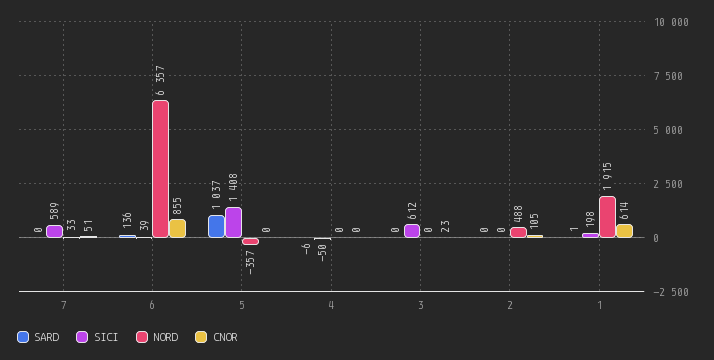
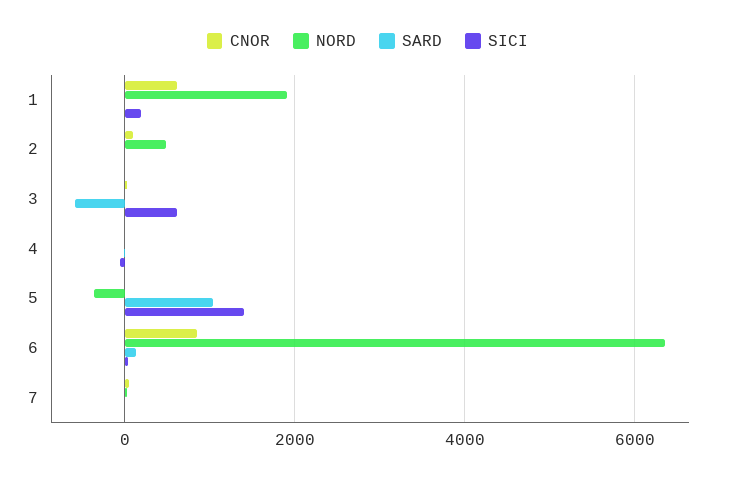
  {
    "SARD": {
      "7": 0,
      "6": 136,
      "5": 1037,
      "4": -6,
-     "3": 0,
+     "3": -600,
      "2": 0,
      "1": 1
    },
    "SICI": {
-     "7": 589,
+     "7": 0,
      "6": 39,
      "5": 1408,
      "4": -50,
      "3": 612,
      "2": 0,
      "1": 198
    },
    "NORD": {
      "7": 33,
      "6": 6357,
      "5": -357,
      "4": 0,
      "3": 0,
      "2": 488,
      "1": 1915
    },
    "CNOR": {
      "7": 51,
      "6": 855,
      "5": 0,
      "4": 0,
      "3": 23,
      "2": 105,
      "1": 614
    }
  }

